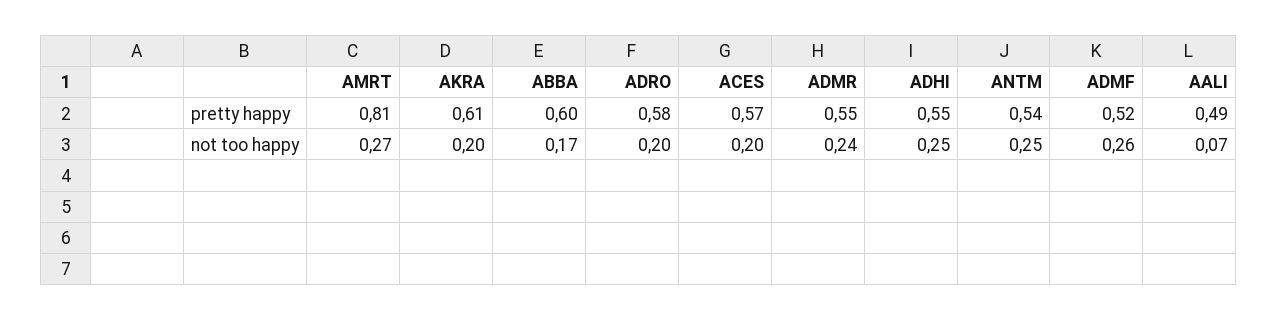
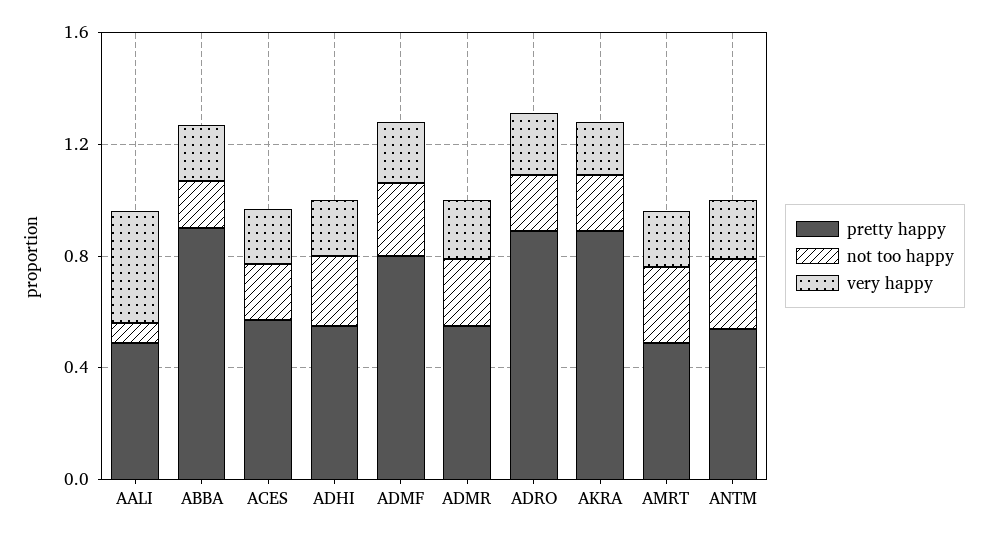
  {
    "pretty happy": {
-     "AMRT": 0.81,
+     "AMRT": 0.5,
-     "AKRA": 0.61,
+     "AKRA": 0.9,
-     "ABBA": 0.6,
+     "ABBA": 0.9,
-     "ADRO": 0.58,
+     "ADRO": 0.9,
      "ACES": 0.57,
      "ADMR": 0.55,
      "ADHI": 0.55,
      "ANTM": 0.54,
-     "ADMF": 0.52,
+     "ADMF": 0.8,
      "AALI": 0.49
    },
    "not too happy": {
      "AMRT": 0.27,
      "AKRA": 0.2,
      "ABBA": 0.17,
      "ADRO": 0.2,
      "ACES": 0.2,
      "ADMR": 0.24,
      "ADHI": 0.25,
      "ANTM": 0.25,
      "ADMF": 0.26,
      "AALI": 0.07
-   }
+   },
+   "very happy": {
+     "AALI": 0.4,
+     "ABBA": 0.2,
+     "ACES": 0.2,
+     "ADHI": 0.2,
+     "ADMF": 0.2,
+     "ADMR": 0.2,
+     "ADRO": 0.2,
+     "AKRA": 0.2,
+     "AMRT": 0.2,
+     "ANTM": 0.2
+   }
  }

